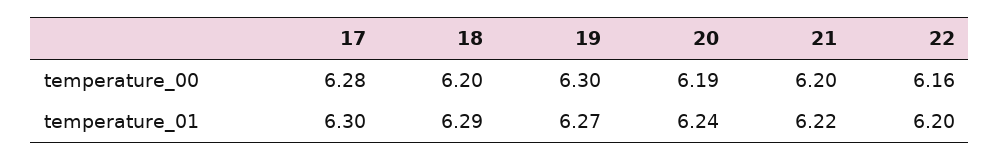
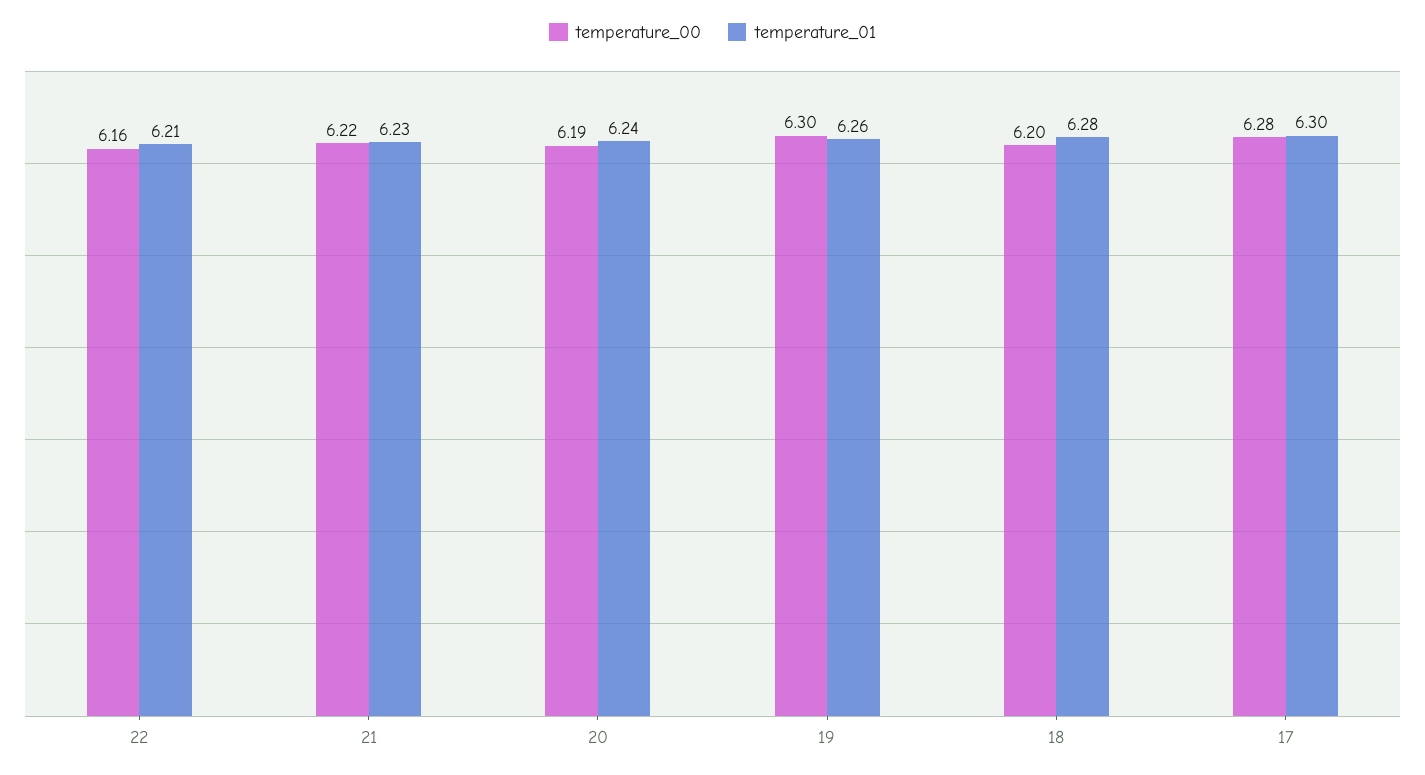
  {
    "temperature_00": {
      "17": 6.28,
      "18": 6.2,
      "19": 6.3,
      "20": 6.19,
-     "21": 6.2,
+     "21": 6.22,
      "22": 6.16
    },
    "temperature_01": {
      "17": 6.3,
-     "18": 6.29,
+     "18": 6.28,
-     "19": 6.27,
+     "19": 6.26,
      "20": 6.24,
-     "21": 6.22,
+     "21": 6.23,
-     "22": 6.2
+     "22": 6.21
    }
  }

